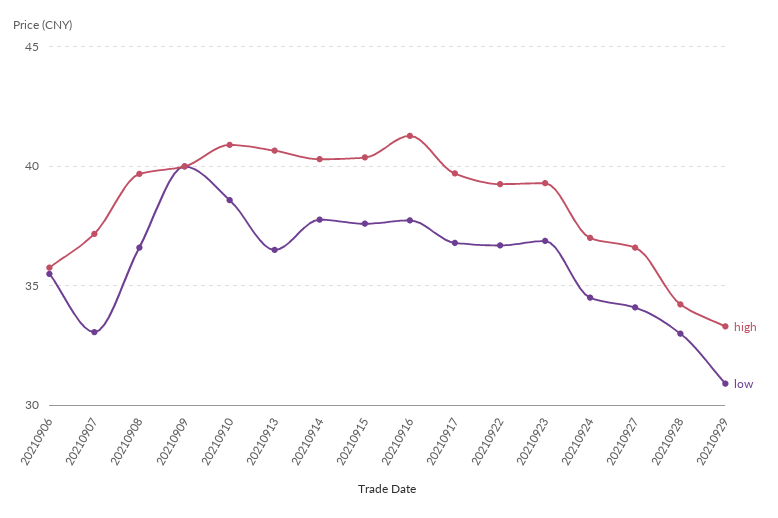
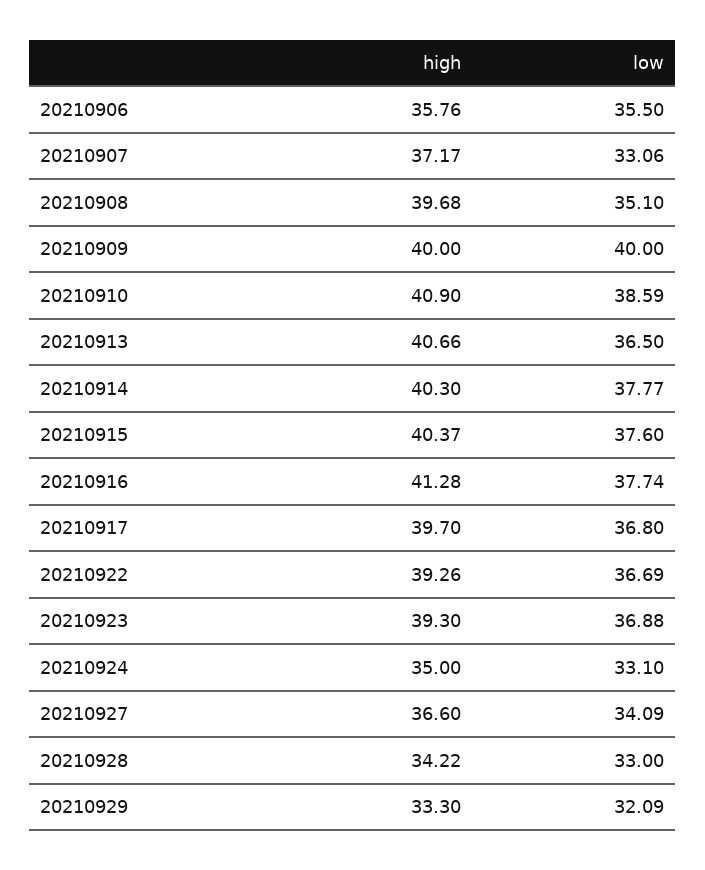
  {
    "high": {
      "20210906": 35.76,
      "20210907": 37.17,
      "20210908": 39.68,
      "20210909": 40,
      "20210910": 40.9,
      "20210913": 40.66,
      "20210914": 40.3,
      "20210915": 40.37,
      "20210916": 41.28,
      "20210917": 39.7,
      "20210922": 39.26,
      "20210923": 39.3,
-     "20210924": 37,
+     "20210924": 35,
      "20210927": 36.6,
      "20210928": 34.22,
      "20210929": 33.3
    },
    "low": {
      "20210906": 35.5,
      "20210907": 33.06,
-     "20210908": 36.5,
+     "20210908": 35.1,
      "20210909": 40,
      "20210910": 38.59,
      "20210913": 36.5,
      "20210914": 37.77,
      "20210915": 37.6,
      "20210916": 37.74,
      "20210917": 36.8,
      "20210922": 36.69,
      "20210923": 36.88,
-     "20210924": 34.5,
+     "20210924": 33.1,
      "20210927": 34.09,
      "20210928": 33,
-     "20210929": 31
+     "20210929": 32.09
    }
  }

